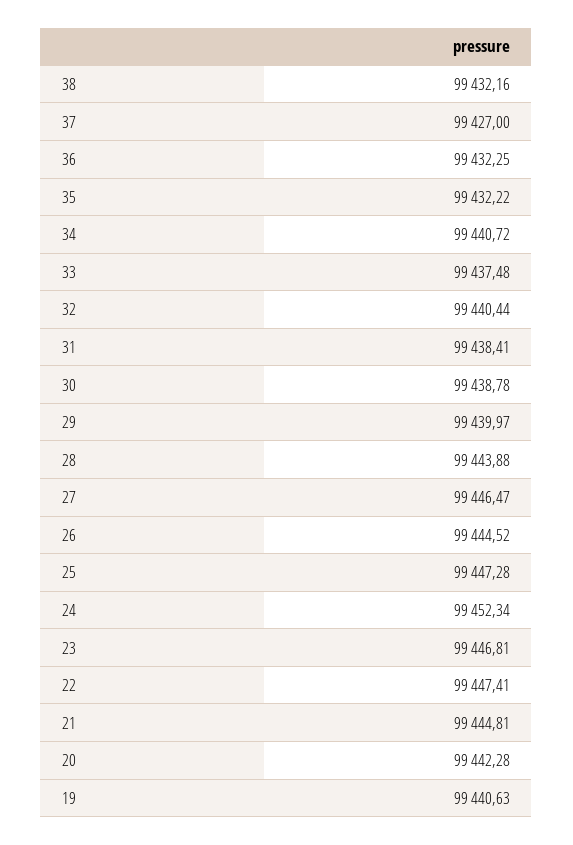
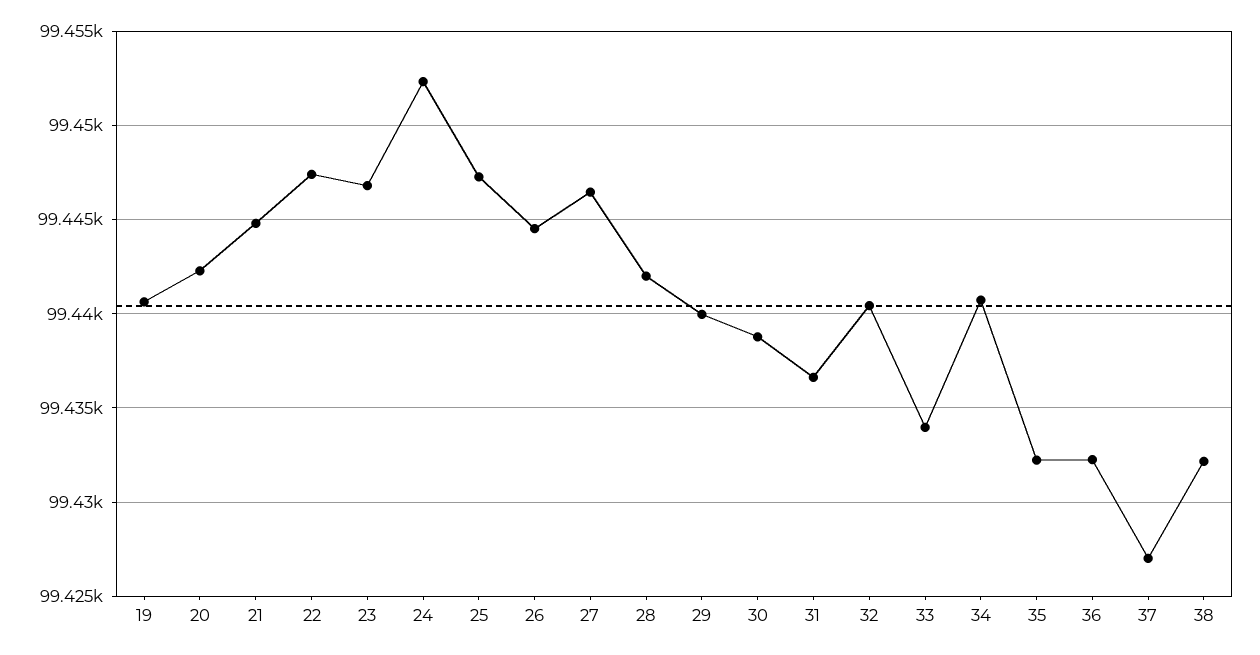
  {
    "38": 99432.16,
    "37": 99427,
    "36": 99432.25,
    "35": 99432.22,
    "34": 99440.72,
-   "33": 99437.48,
+   "33": 99434,
    "32": 99440.44,
-   "31": 99438.41,
+   "31": 99436.5,
    "30": 99438.78,
    "29": 99439.97,
-   "28": 99443.88,
+   "28": 99442,
    "27": 99446.47,
    "26": 99444.52,
    "25": 99447.28,
    "24": 99452.34,
    "23": 99446.81,
    "22": 99447.41,
    "21": 99444.81,
    "20": 99442.28,
    "19": 99440.63
  }

